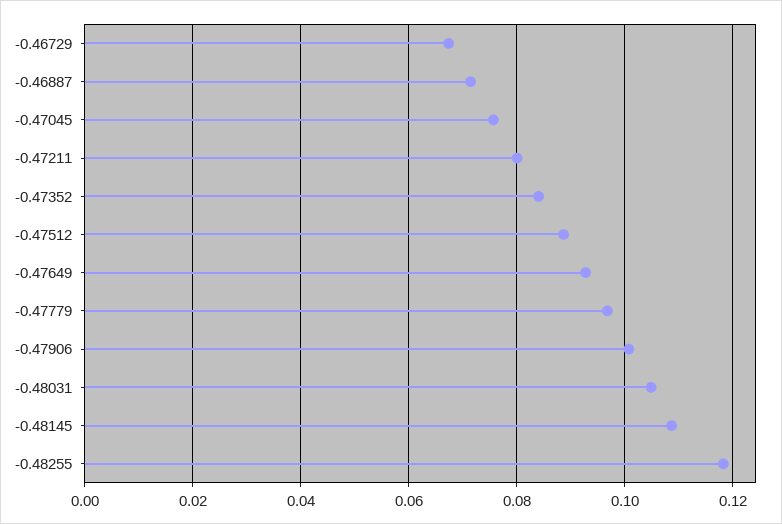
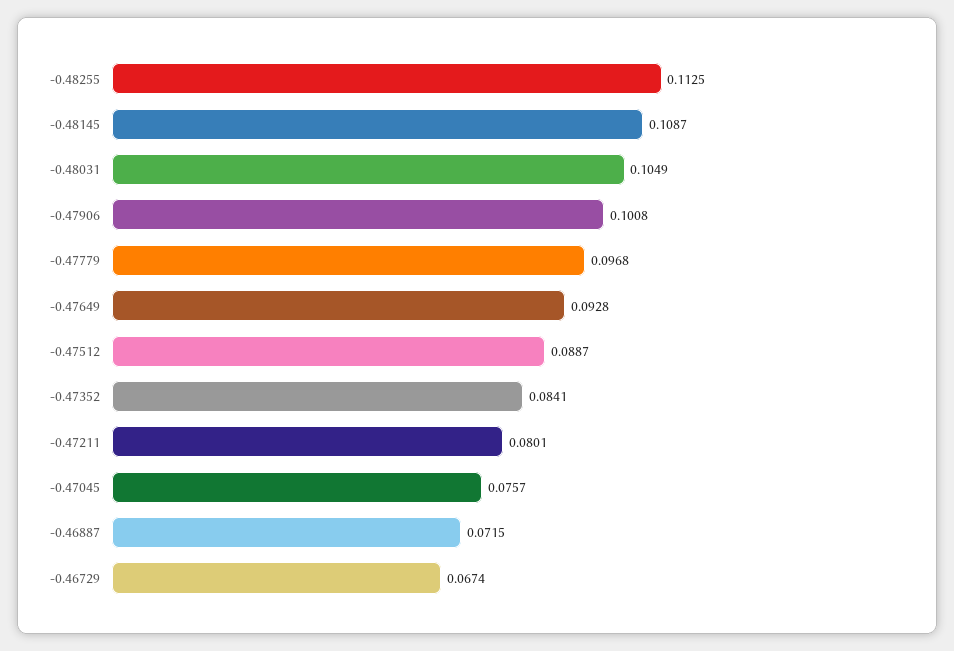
  {
    "-0.46729": 0.0674,
    "-0.46887": 0.0715,
    "-0.47045": 0.0757,
    "-0.47211": 0.0801,
    "-0.47352": 0.0841,
    "-0.47512": 0.0887,
    "-0.47649": 0.0928,
    "-0.47779": 0.0968,
    "-0.47906": 0.1008,
    "-0.48031": 0.1049,
    "-0.48145": 0.1087,
-   "-0.48255": 0.118
+   "-0.48255": 0.1125
  }

